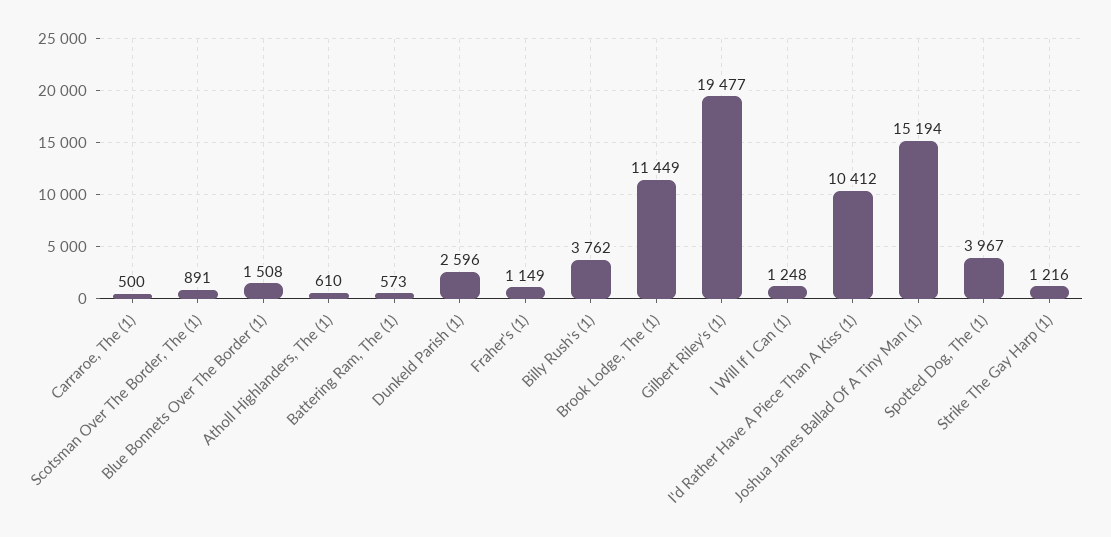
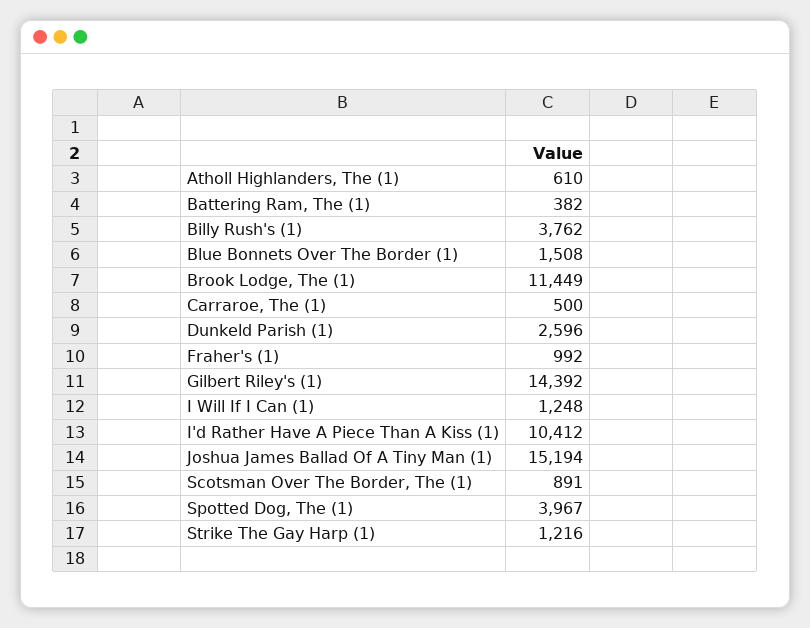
  {
    "Carraroe, The (1)": 500,
    "Scotsman Over The Border, The (1)": 891,
    "Blue Bonnets Over The Border (1)": 1508,
    "Atholl Highlanders, The (1)": 610,
-   "Battering Ram, The (1)": 573,
+   "Battering Ram, The (1)": 382,
    "Dunkeld Parish (1)": 2596,
-   "Fraher's (1)": 1149,
+   "Fraher's (1)": 992,
    "Billy Rush's (1)": 3762,
    "Brook Lodge, The (1)": 11449,
-   "Gilbert Riley's (1)": 19477,
+   "Gilbert Riley's (1)": 14392,
    "I Will If I Can (1)": 1248,
    "I'd Rather Have A Piece Than A Kiss (1)": 10412,
    "Joshua James Ballad Of A Tiny Man (1)": 15194,
    "Spotted Dog, The (1)": 3967,
    "Strike The Gay Harp (1)": 1216
  }

